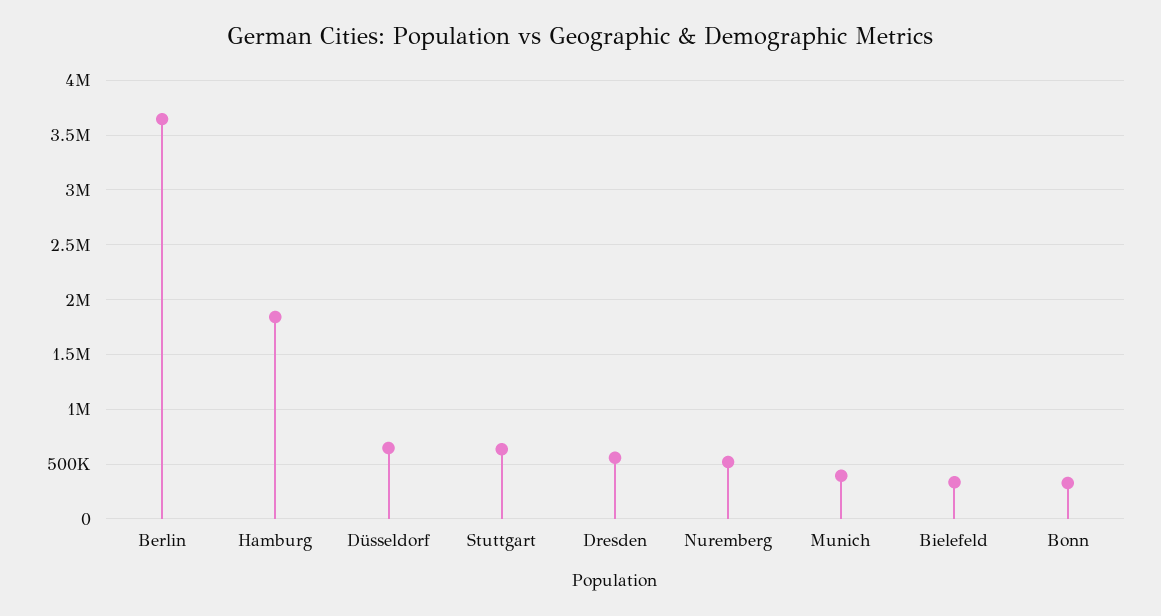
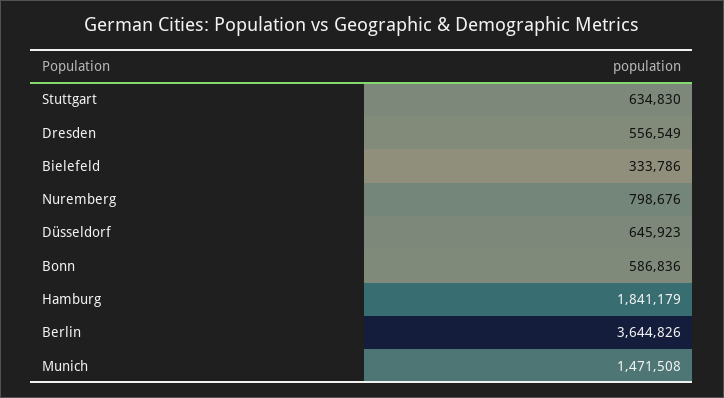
  {
    "Berlin": 3644826,
    "Hamburg": 1841179,
    "Düsseldorf": 645923,
    "Stuttgart": 634830,
    "Dresden": 556549,
-   "Nuremberg": 500000,
+   "Nuremberg": 798676,
-   "Munich": 400000,
+   "Munich": 1471508,
    "Bielefeld": 333786,
-   "Bonn": 300000
+   "Bonn": 586836
  }

